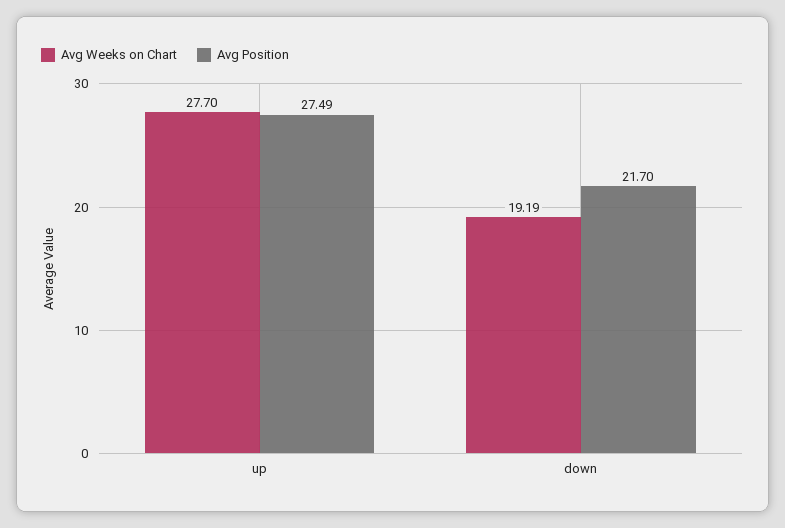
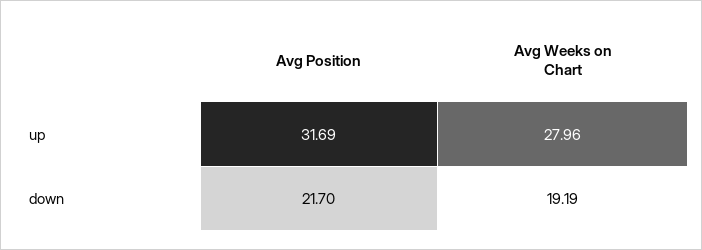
  {
    "Avg Weeks on Chart": {
-     "up": 27.7,
+     "up": 27.96,
      "down": 19.19
    },
    "Avg Position": {
-     "up": 27.49,
+     "up": 31.69,
      "down": 21.7
    }
  }

